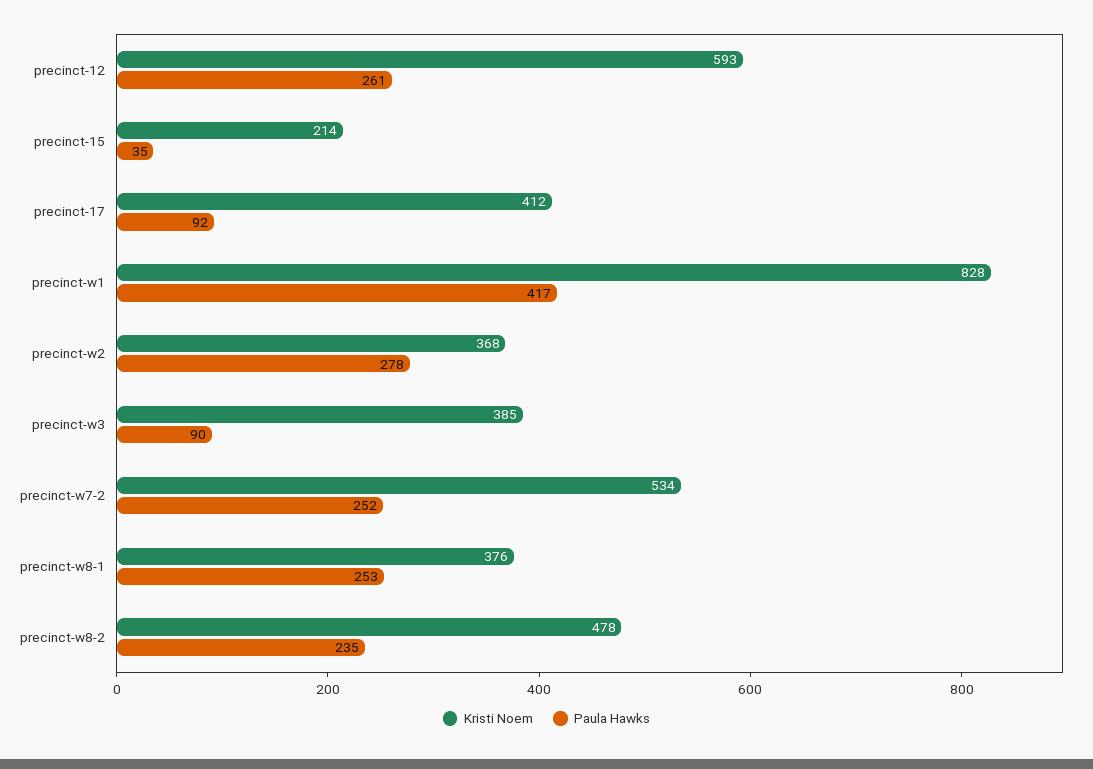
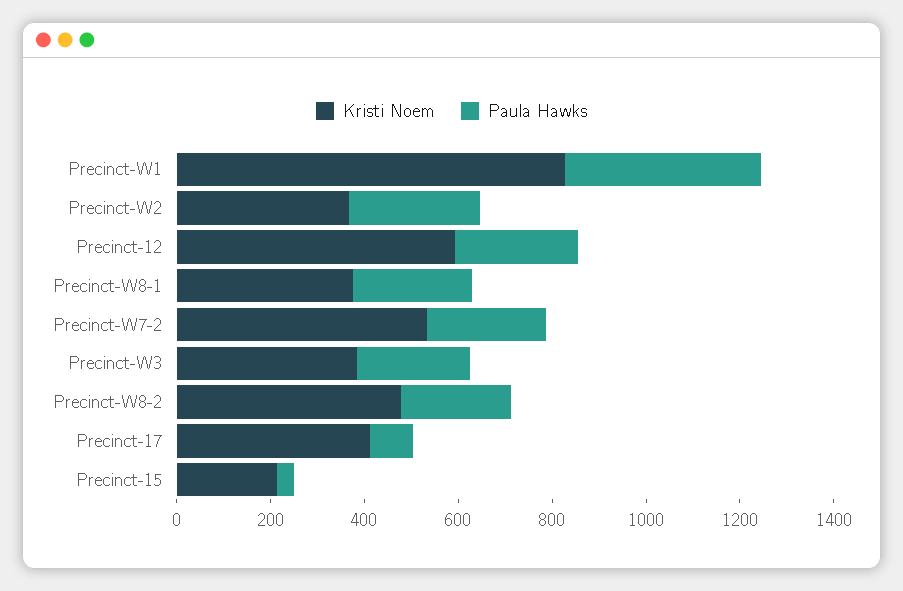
  {
    "Kristi Noem": {
      "precinct-12": 593,
      "precinct-15": 214,
      "precinct-17": 412,
      "precinct-w1": 828,
      "precinct-w2": 368,
      "precinct-w3": 385,
      "precinct-w7-2": 534,
      "precinct-w8-1": 376,
      "precinct-w8-2": 478
    },
    "Paula Hawks": {
      "precinct-12": 261,
      "precinct-15": 35,
      "precinct-17": 92,
      "precinct-w1": 417,
      "precinct-w2": 278,
-     "precinct-w3": 90,
+     "precinct-w3": 250,
      "precinct-w7-2": 252,
      "precinct-w8-1": 253,
      "precinct-w8-2": 235
    }
  }

